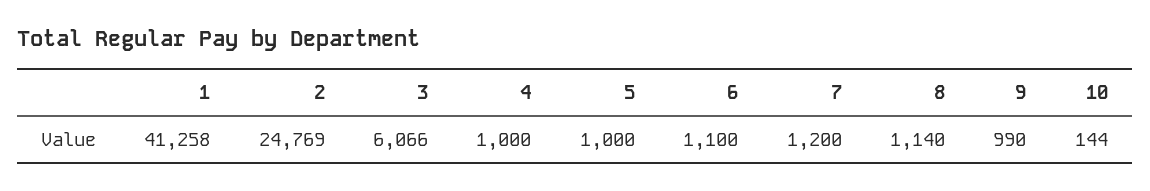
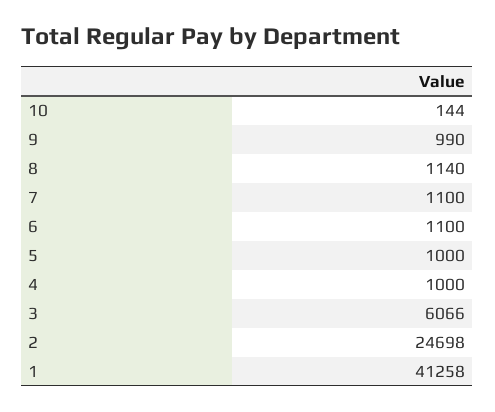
  {
    "1": 41258,
-   "2": 24769,
+   "2": 24698,
    "3": 6066,
    "4": 1000,
    "5": 1000,
    "6": 1100,
-   "7": 1200,
+   "7": 1100,
    "8": 1140,
    "9": 990,
    "10": 144
  }

